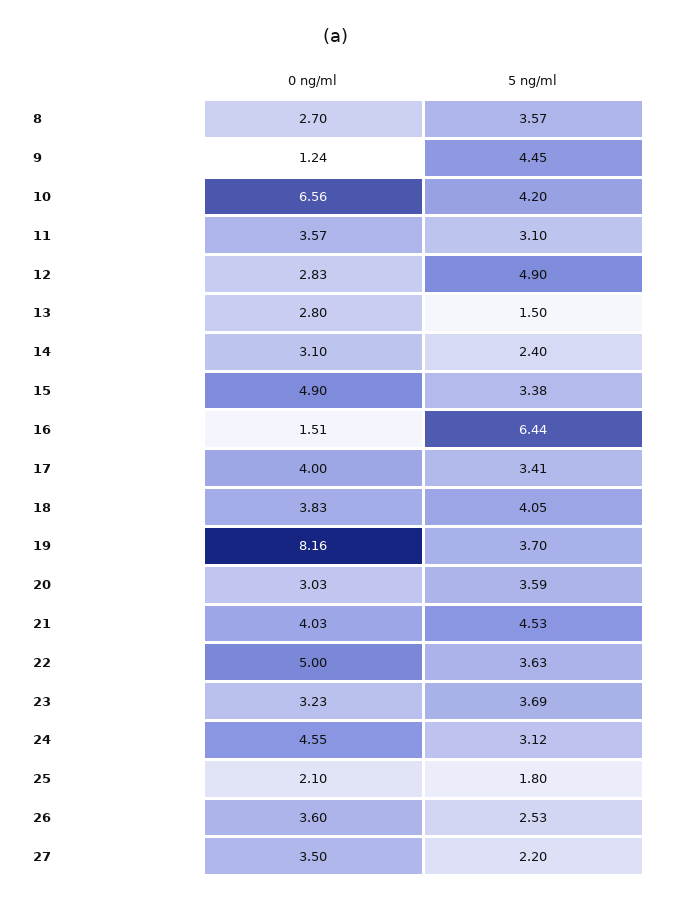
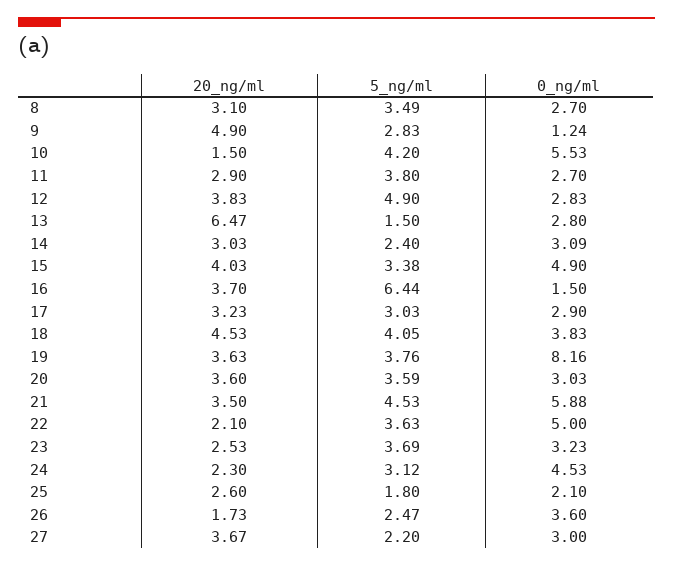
  {
    "0 ng/ml": {
      "8": 2.7,
      "9": 1.24,
-     "10": 6.56,
+     "10": 5.53,
-     "11": 3.57,
+     "11": 2.7,
      "12": 2.83,
      "13": 2.8,
-     "14": 3.1,
+     "14": 3.09,
      "15": 4.9,
-     "16": 1.51,
+     "16": 1.5,
-     "17": 4,
+     "17": 2.9,
      "18": 3.83,
      "19": 8.16,
      "20": 3.03,
-     "21": 4.03,
+     "21": 5.88,
      "22": 5,
      "23": 3.23,
-     "24": 4.55,
+     "24": 4.53,
      "25": 2.1,
      "26": 3.6,
-     "27": 3.5
+     "27": 3
    },
    "5 ng/ml": {
-     "8": 3.57,
+     "8": 3.49,
-     "9": 4.45,
+     "9": 2.83,
      "10": 4.2,
-     "11": 3.1,
+     "11": 3.8,
      "12": 4.9,
      "13": 1.5,
      "14": 2.4,
      "15": 3.38,
      "16": 6.44,
-     "17": 3.41,
+     "17": 3.03,
      "18": 4.05,
-     "19": 3.7,
+     "19": 3.76,
      "20": 3.59,
      "21": 4.53,
      "22": 3.63,
      "23": 3.69,
      "24": 3.12,
      "25": 1.8,
-     "26": 2.53,
+     "26": 2.47,
      "27": 2.2
-   }
+   },
+   "20_ng/ml": {
+     "8": 3.1,
+     "9": 4.9,
+     "10": 1.5,
+     "11": 2.9,
+     "12": 3.83,
+     "13": 6.47,
+     "14": 3.03,
+     "15": 4.03,
+     "16": 3.7,
+     "17": 3.23,
+     "18": 4.53,
+     "19": 3.63,
+     "20": 3.6,
+     "21": 3.5,
+     "22": 2.1,
+     "23": 2.53,
+     "24": 2.3,
+     "25": 2.6,
+     "26": 1.73,
+     "27": 3.67
+   }
  }

